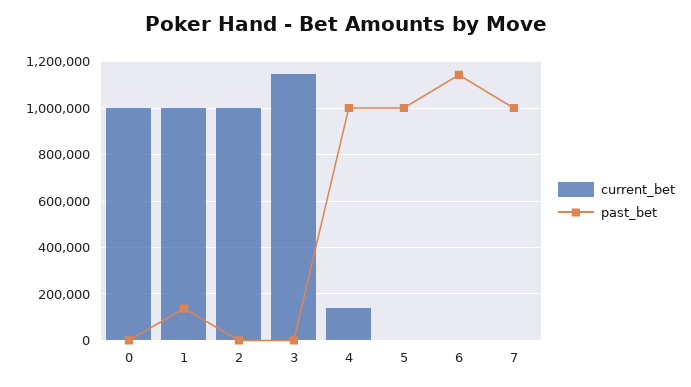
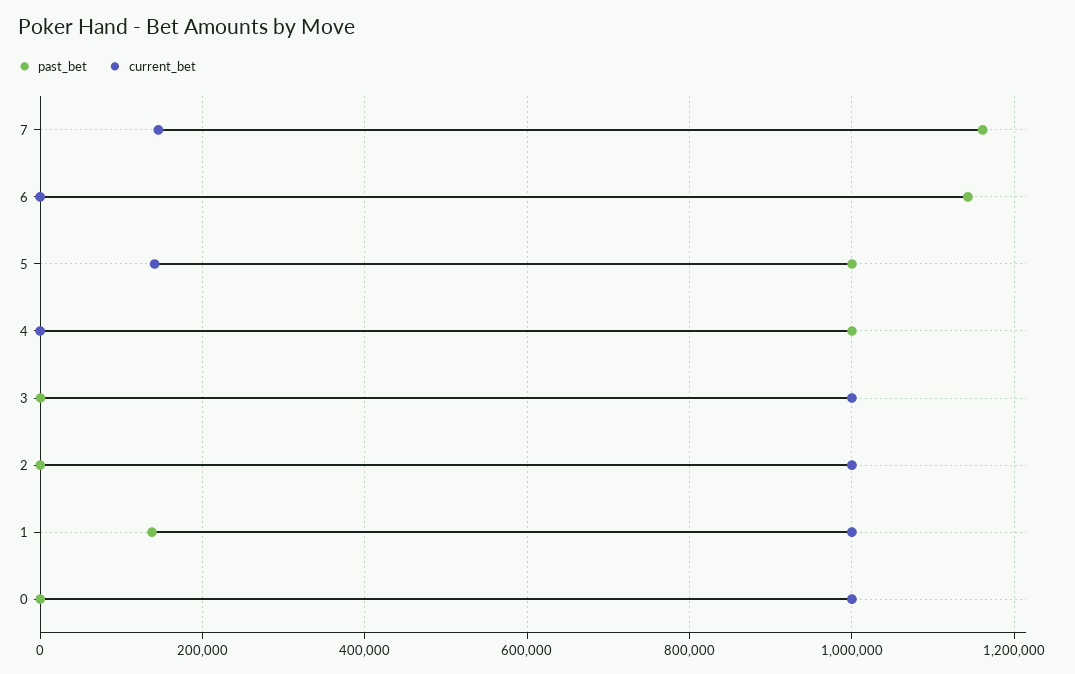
  {
    "current_bet": {
      "0": 1000000,
      "1": 1000000,
      "2": 1000000,
-     "3": 1150000,
+     "3": 1000000,
-     "4": 150000,
+     "4": 0,
-     "5": 0,
+     "5": 140000,
      "6": 0,
-     "7": 0
+     "7": 140000
    },
    "past_bet": {
      "0": 0,
      "1": 140000,
      "2": 0,
      "3": 0,
      "4": 1000000,
      "5": 1000000,
      "6": 1140000,
-     "7": 1000000
+     "7": 1160000
    }
  }

